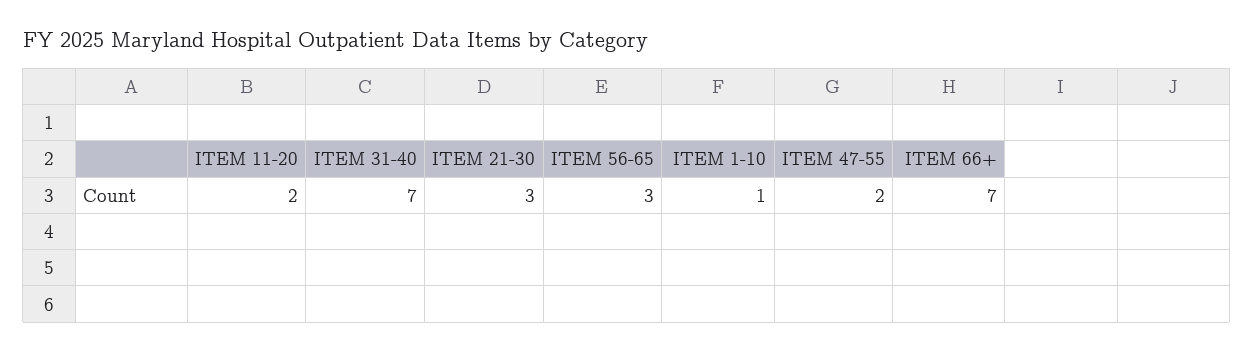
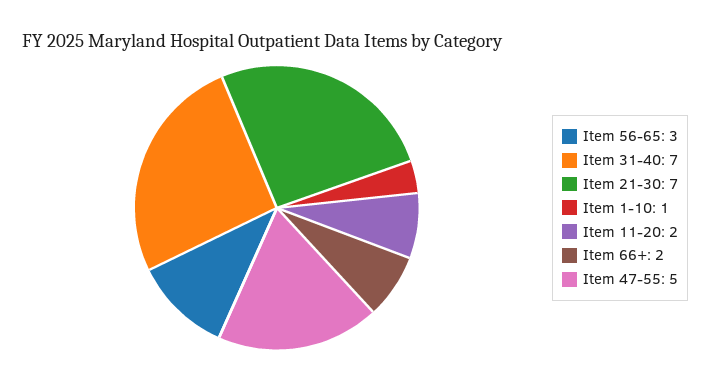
  {
    "ITEM 11-20": 2,
    "ITEM 31-40": 7,
-   "ITEM 21-30": 3,
+   "ITEM 21-30": 7,
    "ITEM 56-65": 3,
    "ITEM 1-10": 1,
-   "ITEM 47-55": 2,
+   "ITEM 47-55": 5,
-   "ITEM 66+": 7
+   "ITEM 66+": 2
  }

